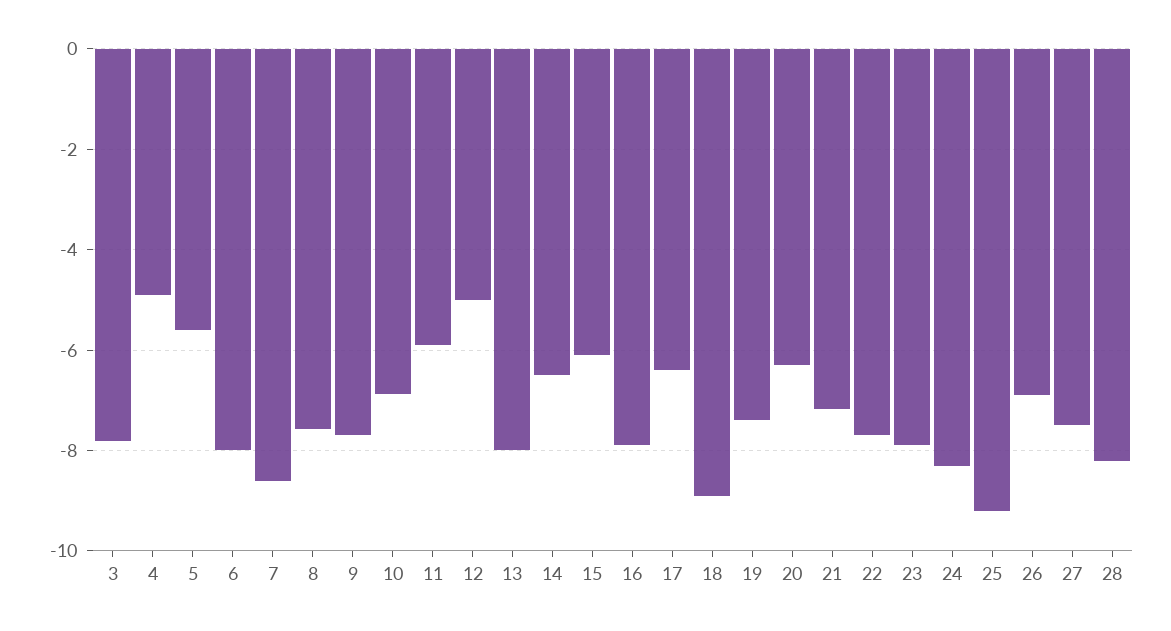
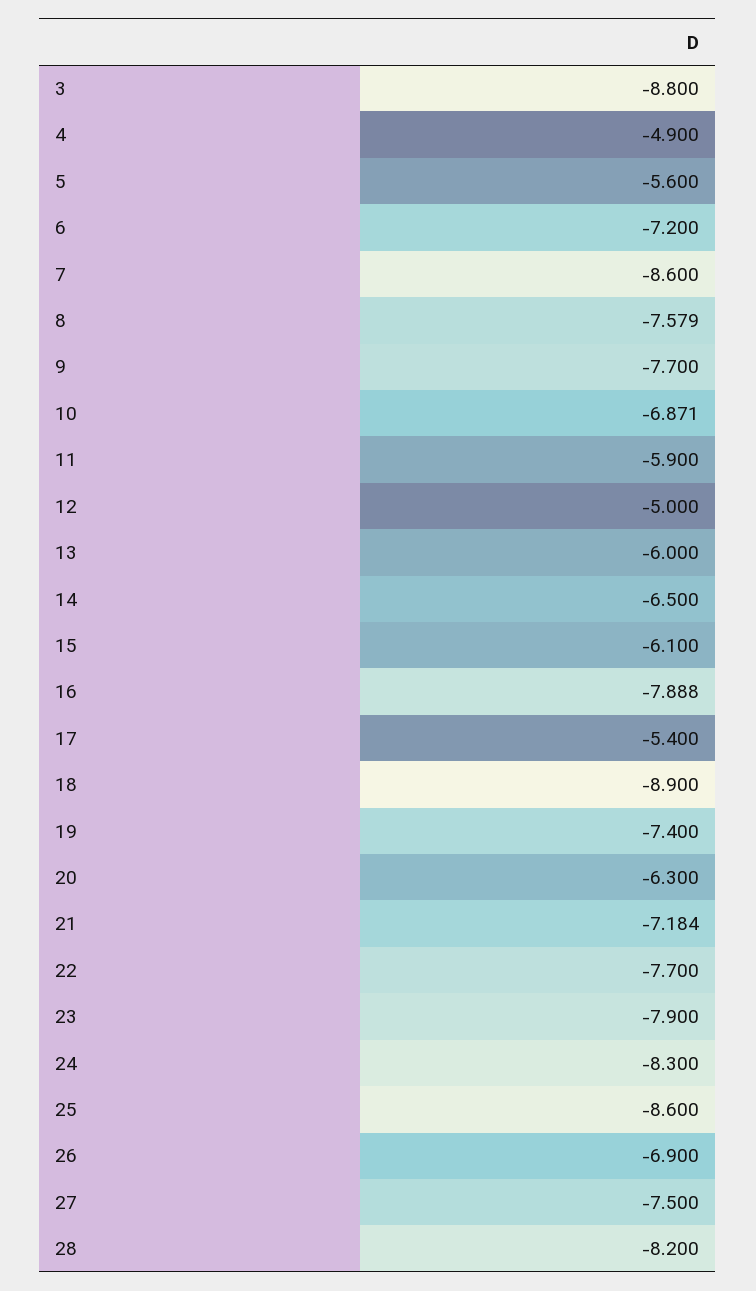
  {
-   "3": -7.8,
+   "3": -8.8,
    "4": -4.9,
    "5": -5.6,
-   "6": -8,
+   "6": -7.2,
    "7": -8.6,
    "8": -7.579,
    "9": -7.7,
    "10": -6.871,
    "11": -5.9,
    "12": -5,
-   "13": -8,
+   "13": -6,
    "14": -6.5,
    "15": -6.1,
    "16": -7.888,
-   "17": -6.4,
+   "17": -5.4,
    "18": -8.9,
    "19": -7.4,
    "20": -6.3,
    "21": -7.184,
    "22": -7.7,
    "23": -7.9,
    "24": -8.3,
-   "25": -9.2,
+   "25": -8.6,
    "26": -6.9,
    "27": -7.5,
    "28": -8.2
  }

